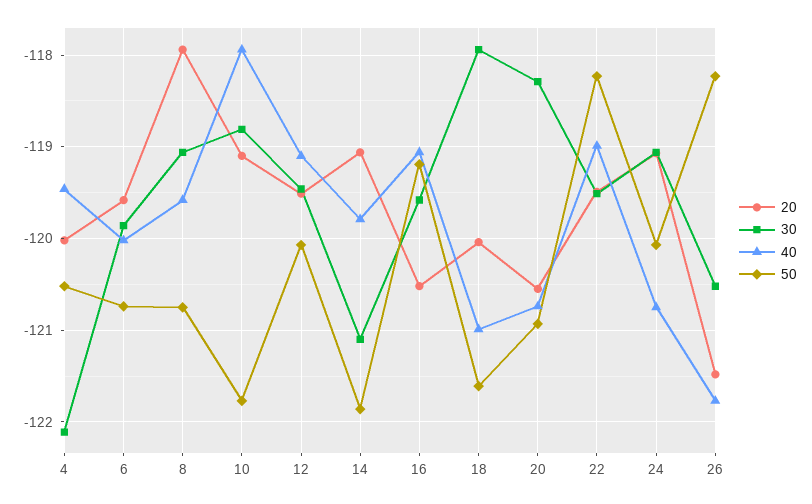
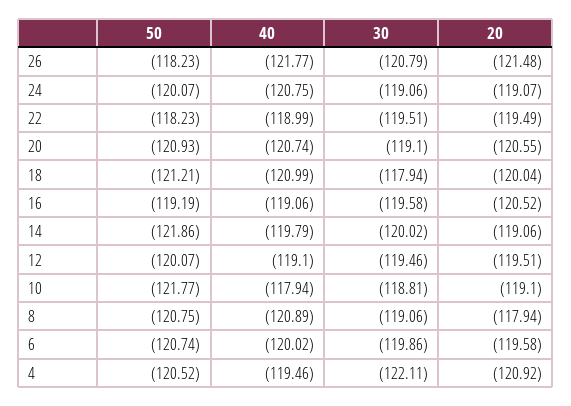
  {
    "20": {
-     "4": -120,
+     "4": -120.92,
      "6": -119.58,
      "8": -117.94,
      "10": -119.1,
      "12": -119.51,
      "14": -119.06,
      "16": -120.52,
      "18": -120.04,
      "20": -120.55,
      "22": -119.49,
      "24": -119.07,
      "26": -121.48
    },
    "30": {
      "4": -122.11,
      "6": -119.86,
      "8": -119.06,
      "10": -118.81,
      "12": -119.46,
-     "14": -121.1,
+     "14": -120.02,
      "16": -119.58,
      "18": -117.94,
-     "20": -118.3,
+     "20": -119.1,
      "22": -119.51,
      "24": -119.06,
-     "26": -120.5
+     "26": -120.79
    },
    "40": {
      "4": -119.46,
      "6": -120.02,
-     "8": -119.6,
+     "8": -120.89,
      "10": -117.94,
      "12": -119.1,
      "14": -119.79,
      "16": -119.06,
      "18": -120.99,
      "20": -120.74,
      "22": -118.99,
      "24": -120.75,
      "26": -121.77
    },
    "50": {
      "4": -120.52,
      "6": -120.74,
      "8": -120.75,
      "10": -121.77,
      "12": -120.07,
      "14": -121.86,
      "16": -119.19,
-     "18": -121.6,
+     "18": -121.21,
      "20": -120.93,
      "22": -118.23,
      "24": -120.07,
      "26": -118.23
    }
  }

